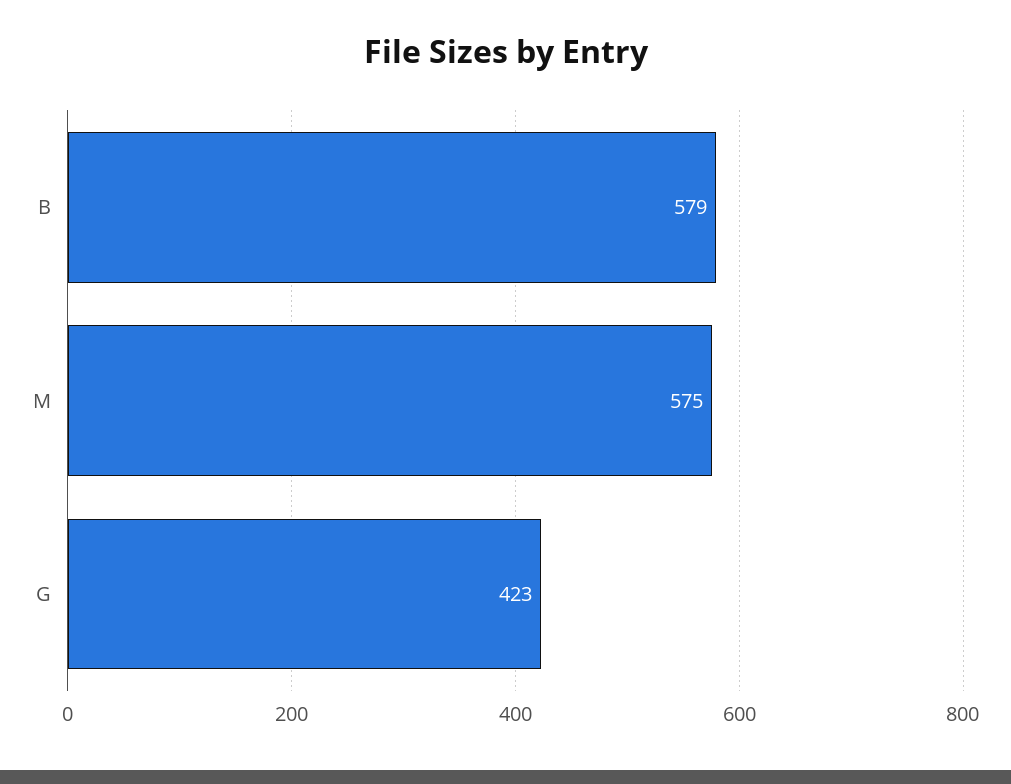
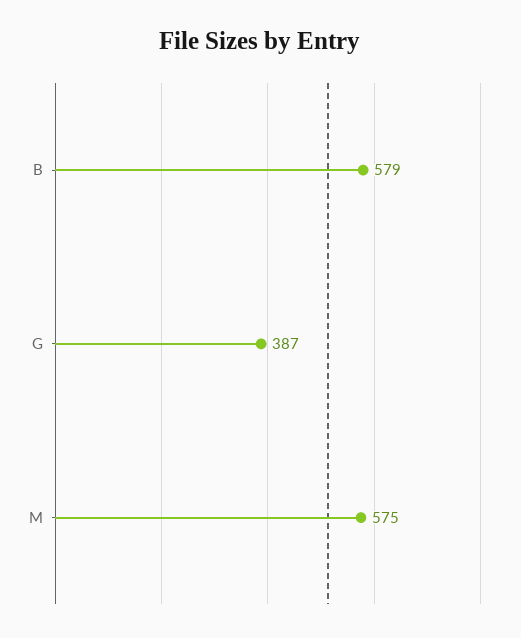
  {
    "B": 579,
    "M": 575,
-   "G": 423
+   "G": 387
  }

